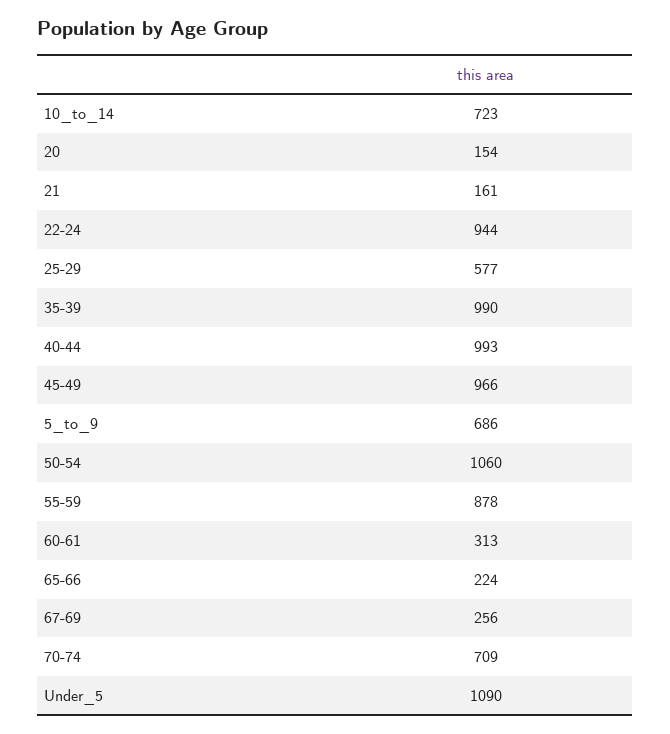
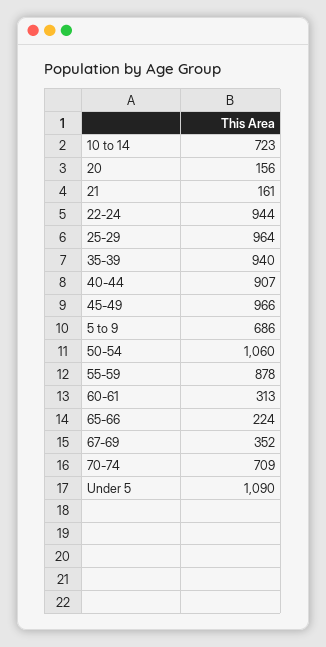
  {
    "10_to_14": 723,
-   "20": 154,
+   "20": 156,
    "21": 161,
    "22-24": 944,
-   "25-29": 577,
+   "25-29": 964,
-   "35-39": 990,
+   "35-39": 940,
-   "40-44": 993,
+   "40-44": 907,
    "45-49": 966,
    "5_to_9": 686,
    "50-54": 1060,
    "55-59": 878,
    "60-61": 313,
    "65-66": 224,
-   "67-69": 256,
+   "67-69": 352,
    "70-74": 709,
    "Under_5": 1090
  }

